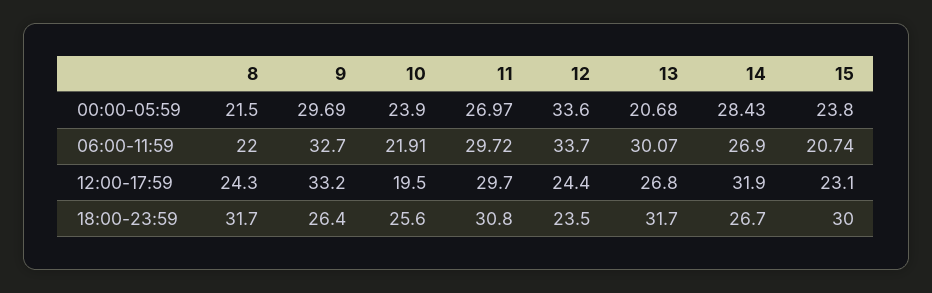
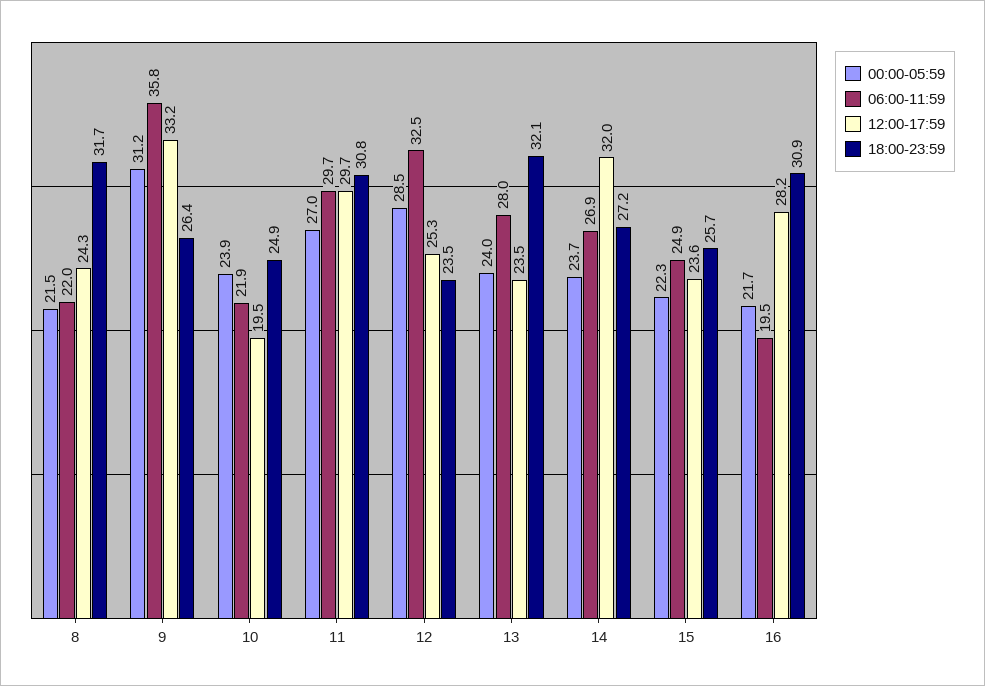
  {
    "00:00-05:59": {
      "8": 21.5,
-     "9": 29.69,
+     "9": 31.2,
      "10": 23.9,
      "11": 26.97,
-     "12": 33.6,
+     "12": 28.5,
-     "13": 20.68,
+     "13": 24,
-     "14": 28.43,
+     "14": 23.7,
-     "15": 23.8
+     "15": 22.3,
+     "16": 21.7
    },
    "06:00-11:59": {
      "8": 22,
-     "9": 32.7,
+     "9": 35.8,
      "10": 21.91,
      "11": 29.72,
-     "12": 33.7,
+     "12": 32.5,
-     "13": 30.07,
+     "13": 28,
      "14": 26.9,
-     "15": 20.74
+     "15": 24.9,
+     "16": 19.5
    },
    "12:00-17:59": {
      "8": 24.3,
      "9": 33.2,
      "10": 19.5,
      "11": 29.7,
-     "12": 24.4,
+     "12": 25.3,
-     "13": 26.8,
+     "13": 23.5,
-     "14": 31.9,
+     "14": 32,
-     "15": 23.1
+     "15": 23.6,
+     "16": 28.2
    },
    "18:00-23:59": {
      "8": 31.7,
      "9": 26.4,
-     "10": 25.6,
+     "10": 24.9,
      "11": 30.8,
      "12": 23.5,
-     "13": 31.7,
+     "13": 32.1,
-     "14": 26.7,
+     "14": 27.2,
-     "15": 30
+     "15": 25.7,
+     "16": 30.9
    }
  }

